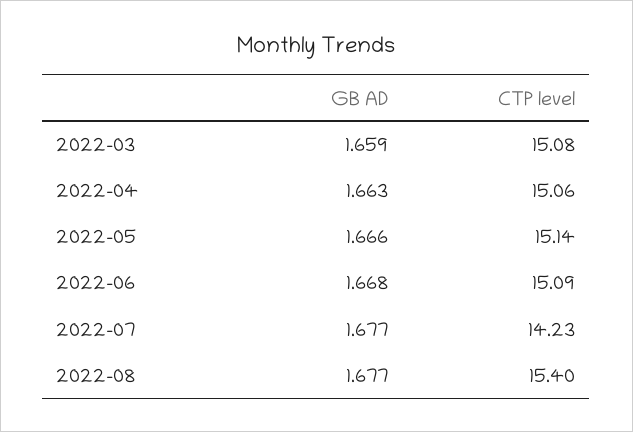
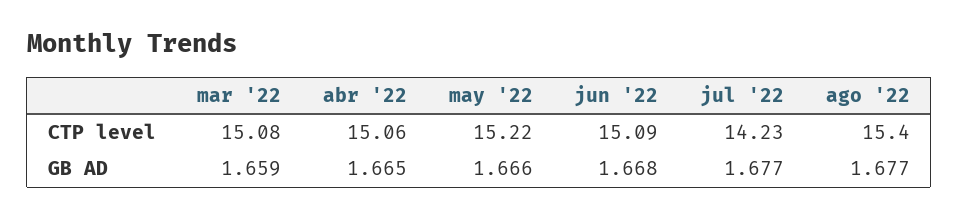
  {
    "GB AD": {
      "2022-03": 1.659,
-     "2022-04": 1.663,
+     "2022-04": 1.665,
      "2022-05": 1.666,
      "2022-06": 1.668,
      "2022-07": 1.677,
      "2022-08": 1.677
    },
    "CTP level": {
      "2022-03": 15.08,
      "2022-04": 15.06,
-     "2022-05": 15.14,
+     "2022-05": 15.22,
      "2022-06": 15.09,
      "2022-07": 14.23,
      "2022-08": 15.4
    }
  }

